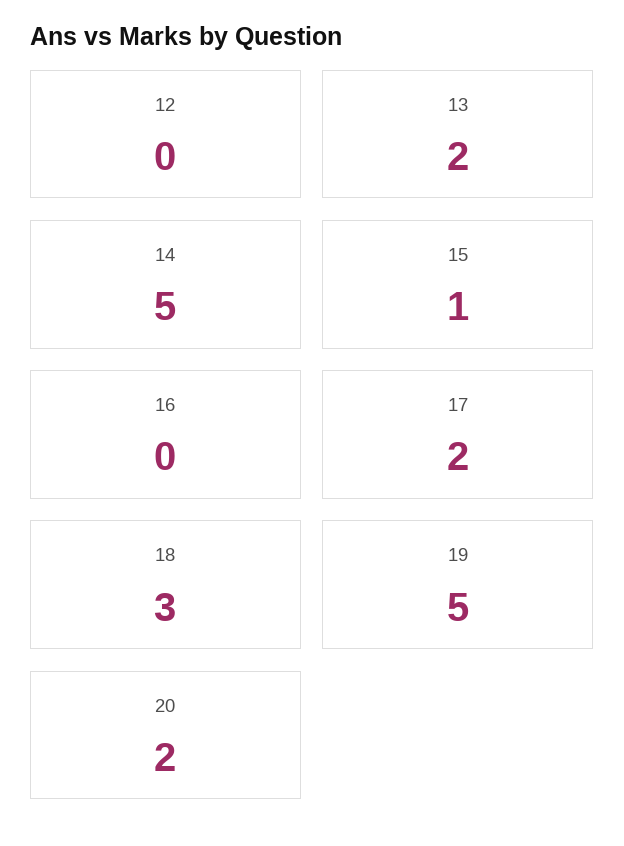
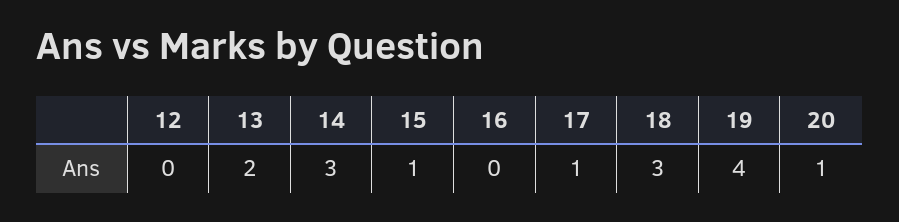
  {
    "12": 0,
    "13": 2,
-   "14": 5,
+   "14": 3,
    "15": 1,
    "16": 0,
-   "17": 2,
+   "17": 1,
    "18": 3,
-   "19": 5,
+   "19": 4,
-   "20": 2
+   "20": 1
  }

